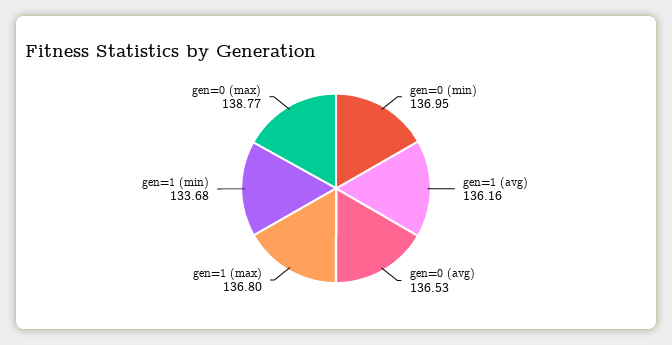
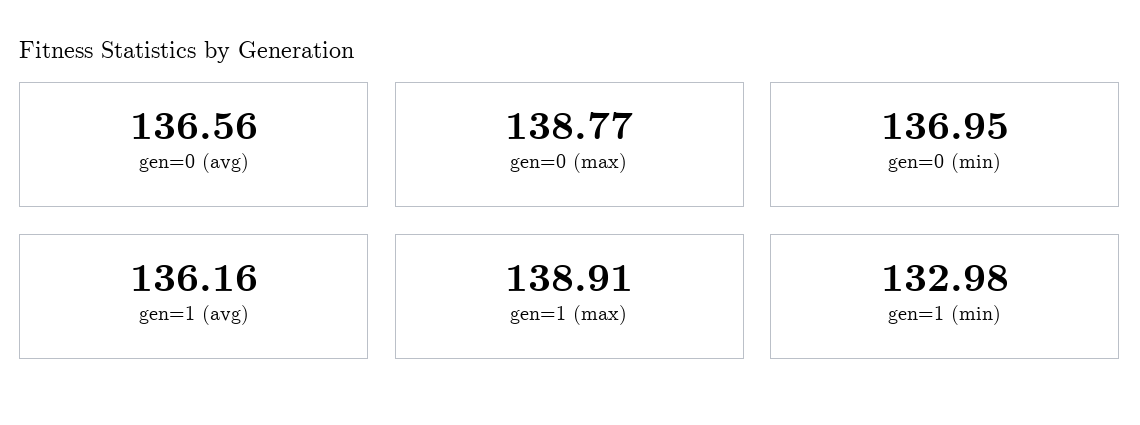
  {
    "gen=0 (min)": 136.95,
    "gen=1 (avg)": 136.16,
-   "gen=0 (avg)": 136.53,
+   "gen=0 (avg)": 136.56,
-   "gen=1 (max)": 136.8,
+   "gen=1 (max)": 138.91,
-   "gen=1 (min)": 133.68,
+   "gen=1 (min)": 132.98,
    "gen=0 (max)": 138.77
  }

